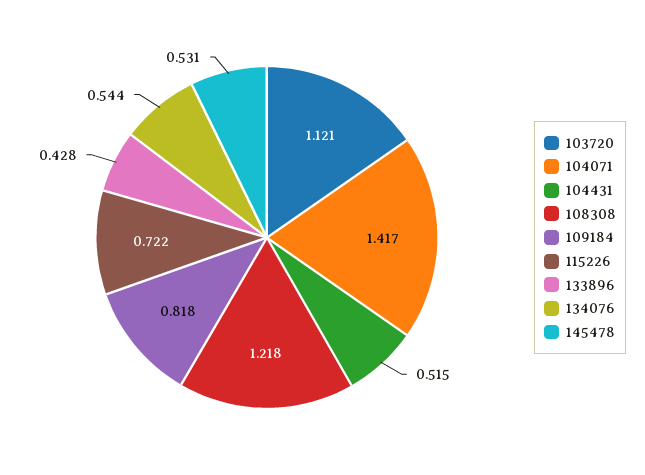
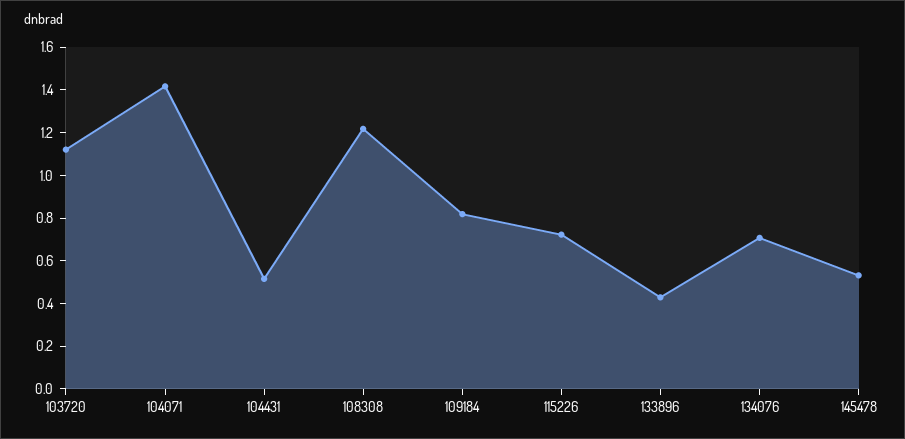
  {
    "103720": 1.121,
    "104071": 1.417,
    "104431": 0.515,
    "108308": 1.218,
    "109184": 0.818,
    "115226": 0.722,
    "133896": 0.428,
-   "134076": 0.544,
+   "134076": 0.7,
    "145478": 0.531
  }

